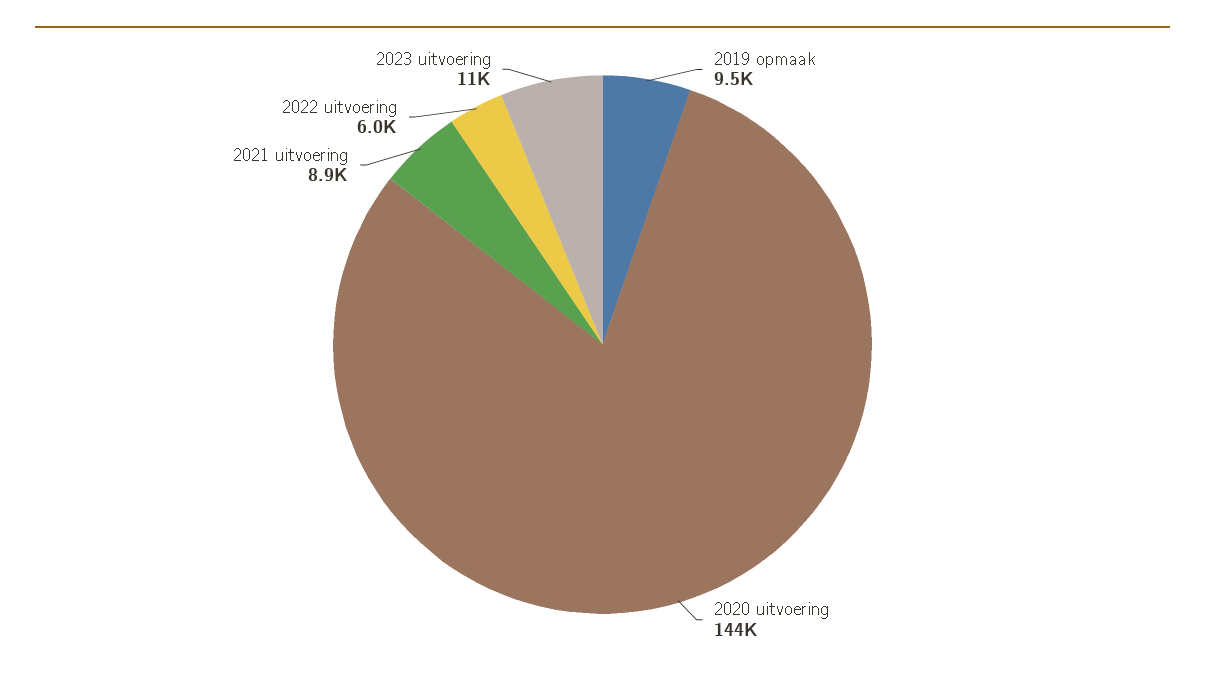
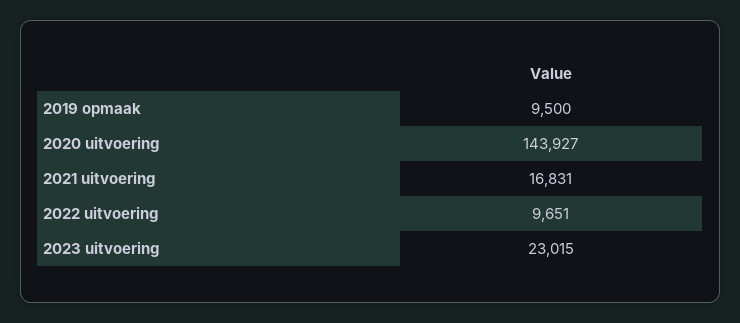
  {
    "2019 opmaak": 9500,
    "2020 uitvoering": 143927,
-   "2021 uitvoering": 8900,
+   "2021 uitvoering": 16831,
-   "2022 uitvoering": 6000,
+   "2022 uitvoering": 9651,
-   "2023 uitvoering": 11000
+   "2023 uitvoering": 23015
  }

